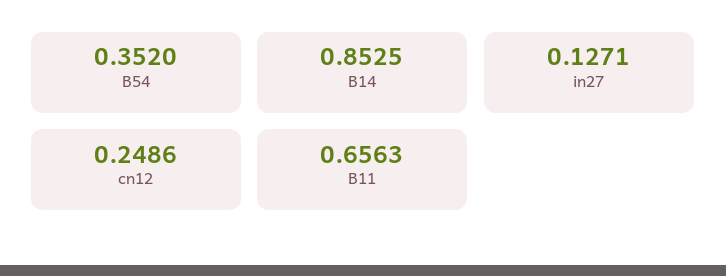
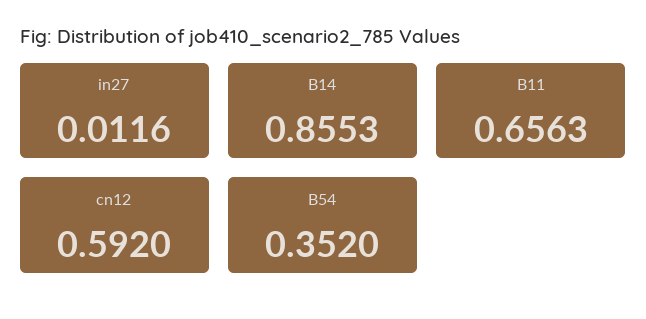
  {
    "B54": 0.352,
-   "B14": 0.8525,
+   "B14": 0.8553,
-   "in27": 0.1271,
+   "in27": 0.0116,
-   "cn12": 0.2486,
+   "cn12": 0.592,
    "B11": 0.6563
  }

